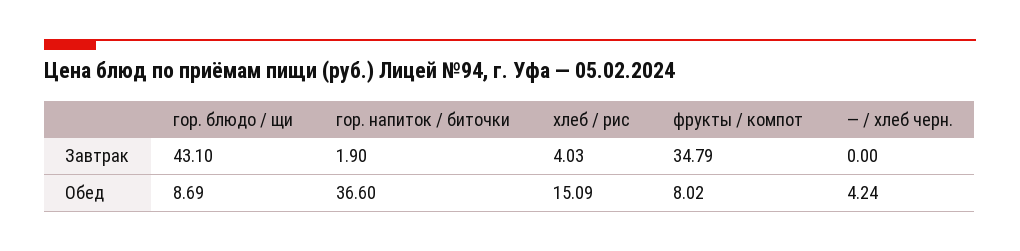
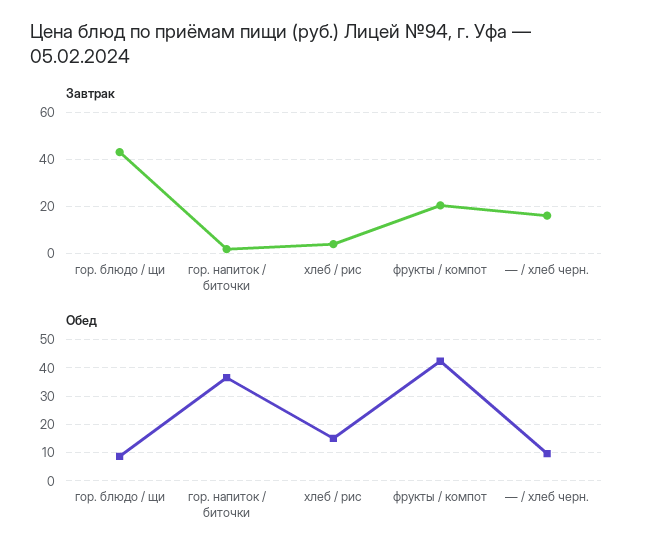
  {
    "Завтрак": {
      "гор. блюдо / щи": 43.1,
      "гор. напиток / биточки": 1.9,
      "хлеб / рис": 4.03,
-     "фрукты / компот": 34.79,
+     "фрукты / компот": 20,
-     "— / хлеб черн.": 0
+     "— / хлеб черн.": 15
    },
    "Обед": {
      "гор. блюдо / щи": 8.69,
      "гор. напиток / биточки": 36.6,
      "хлеб / рис": 15.09,
-     "фрукты / компот": 8.02,
+     "фрукты / компот": 42.5,
-     "— / хлеб черн.": 4.24
+     "— / хлеб черн.": 10
    }
  }

